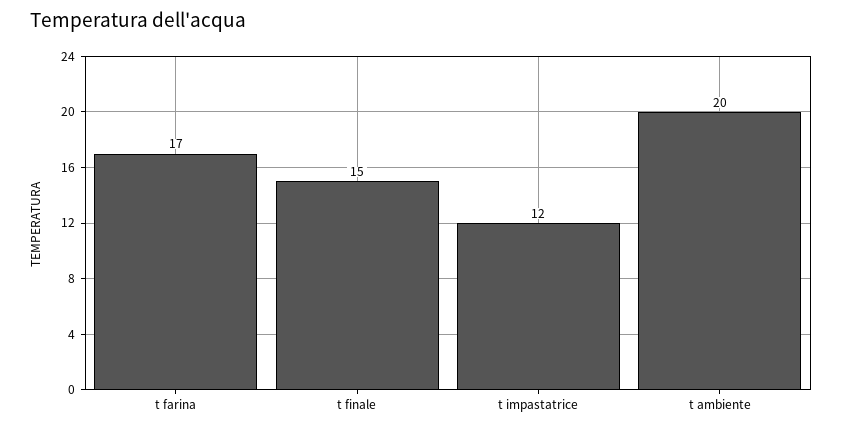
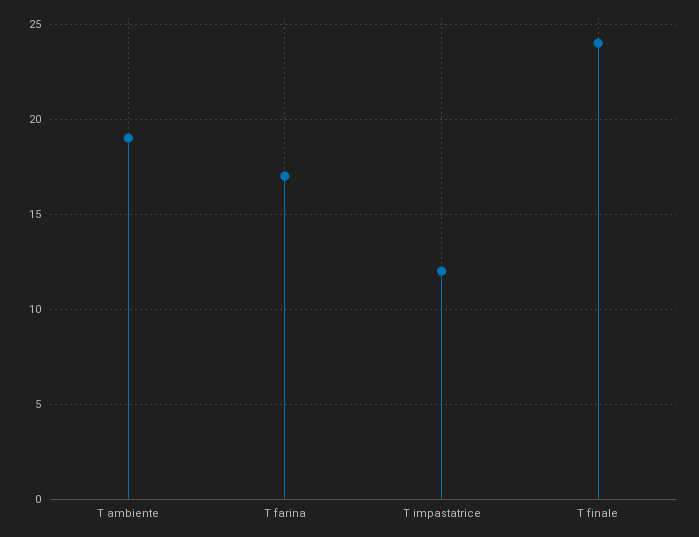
  {
    "t farina": 17,
-   "t finale": 15,
+   "t finale": 24,
    "t impastatrice": 12,
-   "t ambiente": 20
+   "t ambiente": 19
  }

